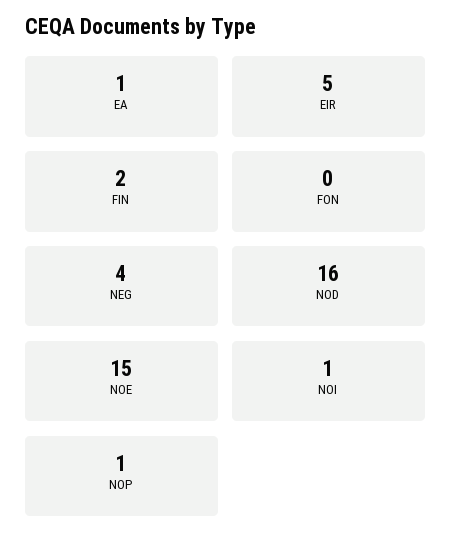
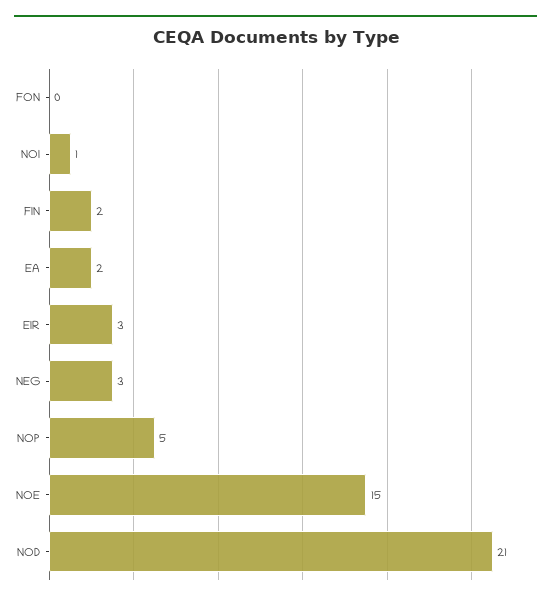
  {
-   "EA": 1,
+   "EA": 2,
-   "EIR": 5,
+   "EIR": 3,
    "FIN": 2,
    "FON": 0,
-   "NEG": 4,
+   "NEG": 3,
-   "NOD": 16,
+   "NOD": 21,
    "NOE": 15,
    "NOI": 1,
-   "NOP": 1
+   "NOP": 5
  }

